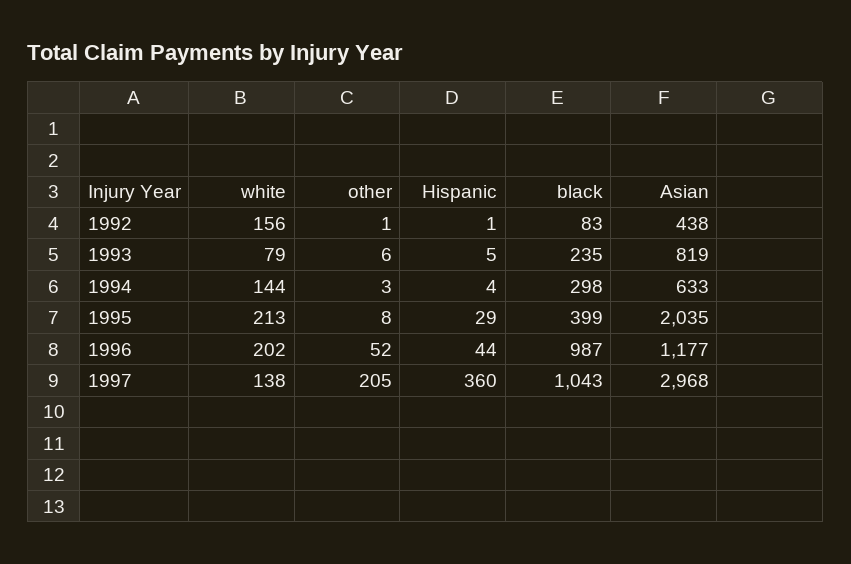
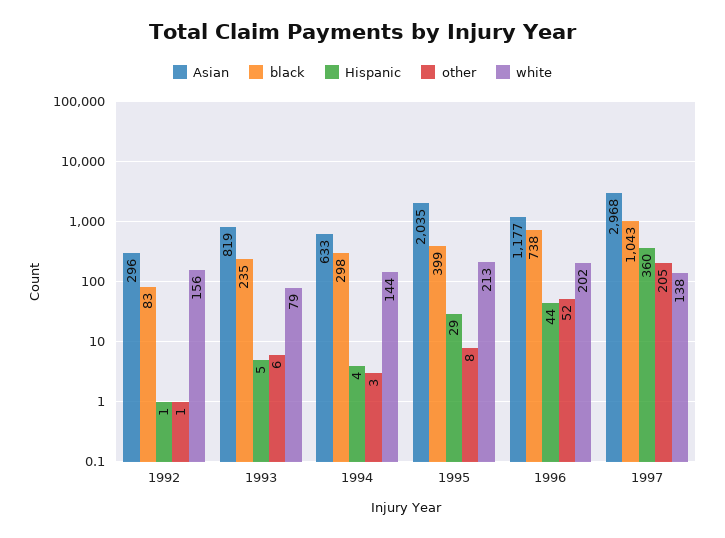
  {
    "white": {
      "1992": 156,
      "1993": 79,
      "1994": 144,
      "1995": 213,
      "1996": 202,
      "1997": 138
    },
    "other": {
      "1992": 1,
      "1993": 6,
      "1994": 3,
      "1995": 8,
      "1996": 52,
      "1997": 205
    },
    "Hispanic": {
      "1992": 1,
      "1993": 5,
      "1994": 4,
      "1995": 29,
      "1996": 44,
      "1997": 360
    },
    "black": {
      "1992": 83,
      "1993": 235,
      "1994": 298,
      "1995": 399,
-     "1996": 987,
+     "1996": 738,
      "1997": 1043
    },
    "Asian": {
-     "1992": 438,
+     "1992": 296,
      "1993": 819,
      "1994": 633,
      "1995": 2035,
      "1996": 1177,
      "1997": 2968
    }
  }

